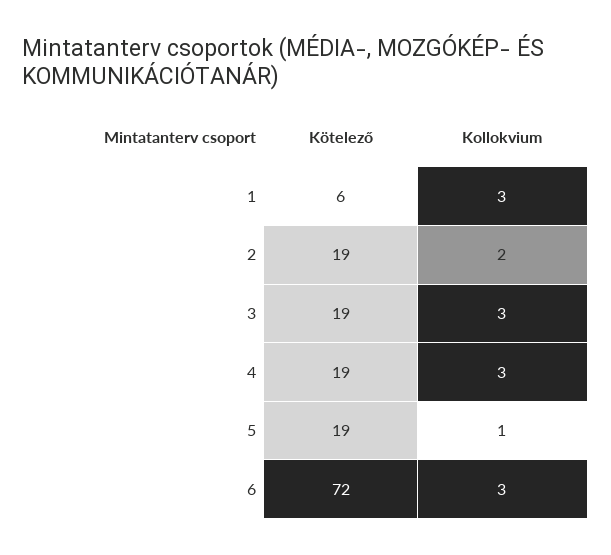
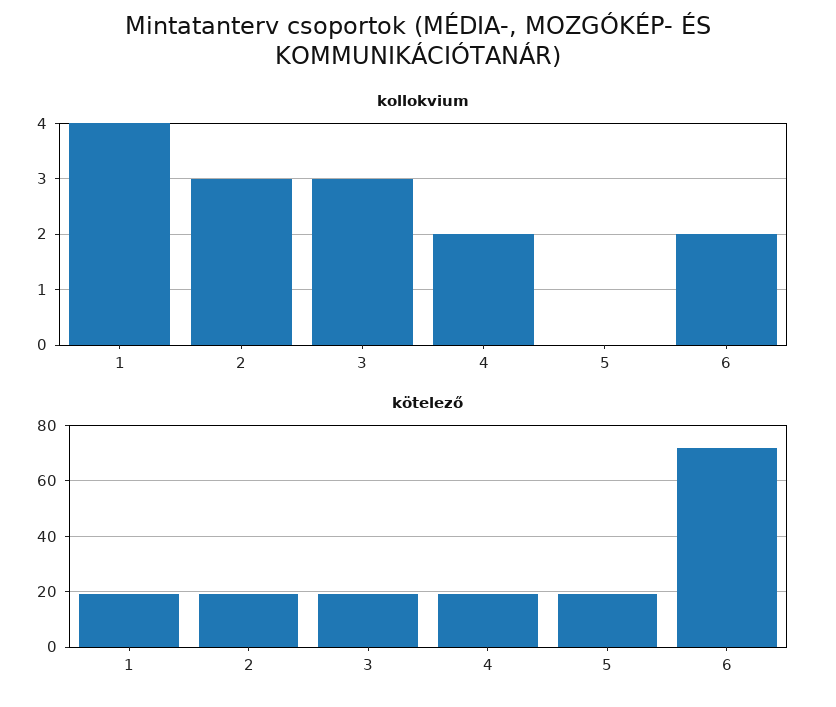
  {
    "Kötelező": {
-     "1": 6,
+     "1": 20,
      "2": 19,
      "3": 19,
      "4": 19,
      "5": 19,
      "6": 72
    },
    "Kollokvium": {
-     "1": 3,
+     "1": 4,
-     "2": 2,
+     "2": 3,
      "3": 3,
-     "4": 3,
+     "4": 2,
-     "5": 1,
+     "5": 0,
-     "6": 3
+     "6": 2
    }
  }

